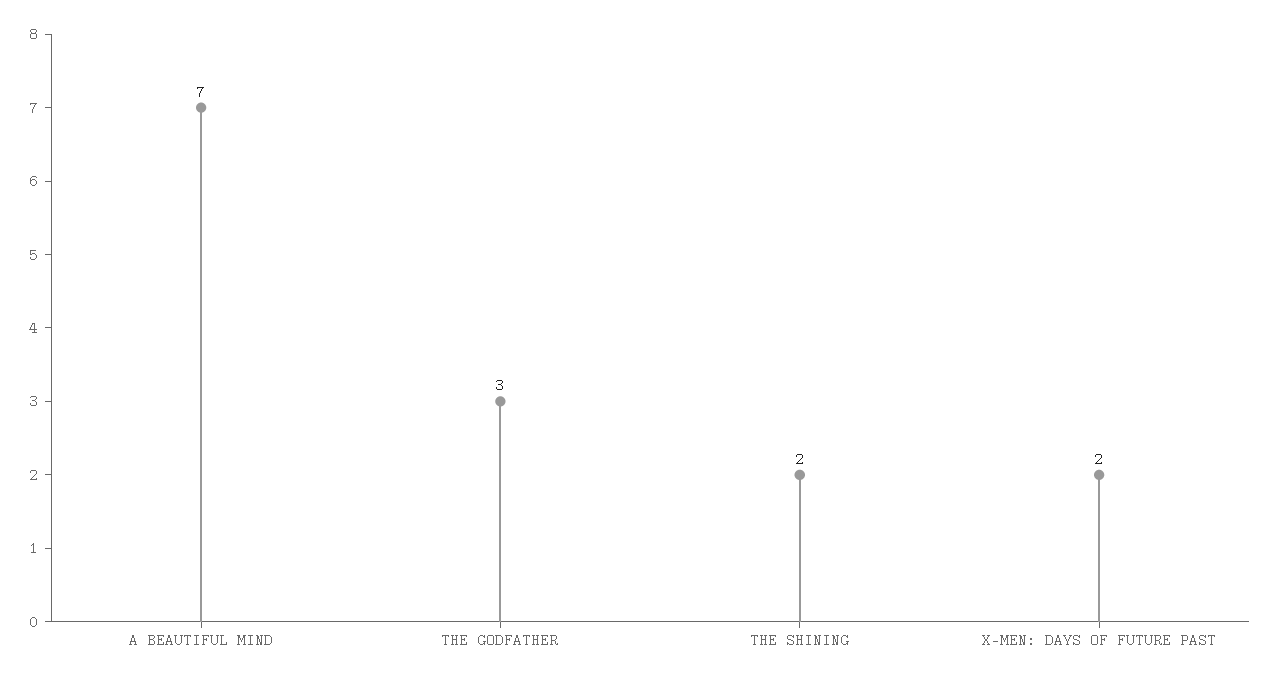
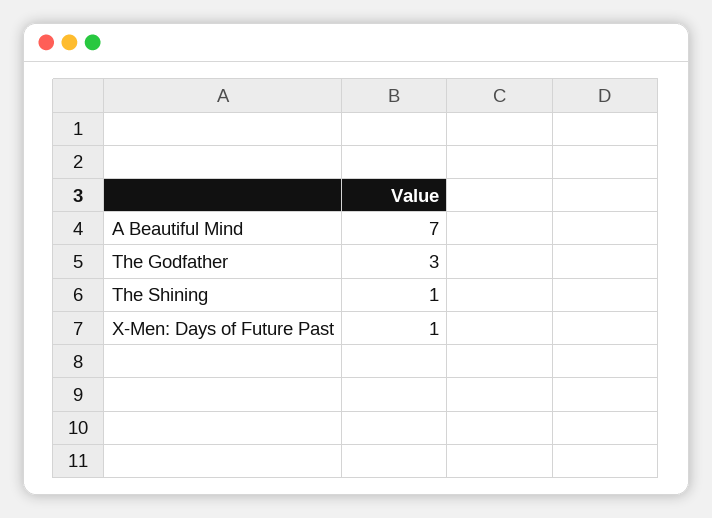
  {
    "A BEAUTIFUL MIND": 7,
    "THE GODFATHER": 3,
-   "THE SHINING": 2,
+   "THE SHINING": 1,
-   "X-MEN: DAYS OF FUTURE PAST": 2
+   "X-MEN: DAYS OF FUTURE PAST": 1
  }

